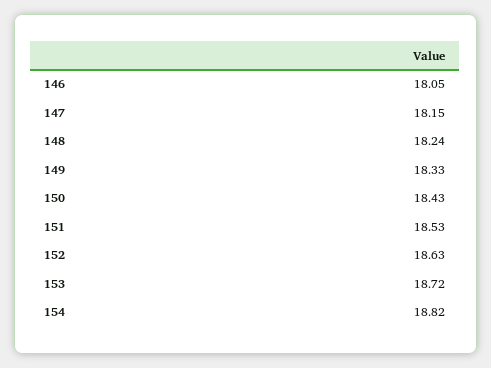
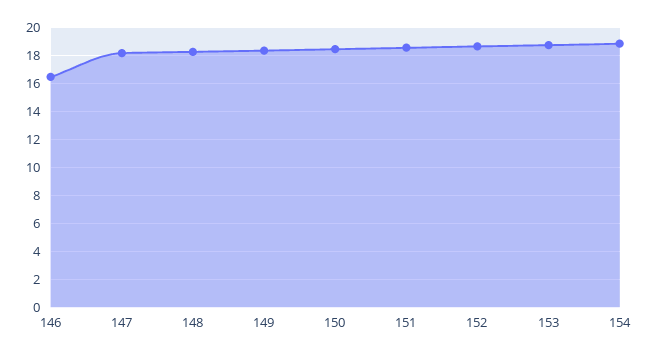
  {
-   "146": 18.05,
+   "146": 16.5,
    "147": 18.15,
    "148": 18.24,
    "149": 18.33,
    "150": 18.43,
    "151": 18.53,
    "152": 18.63,
    "153": 18.72,
    "154": 18.82
  }

